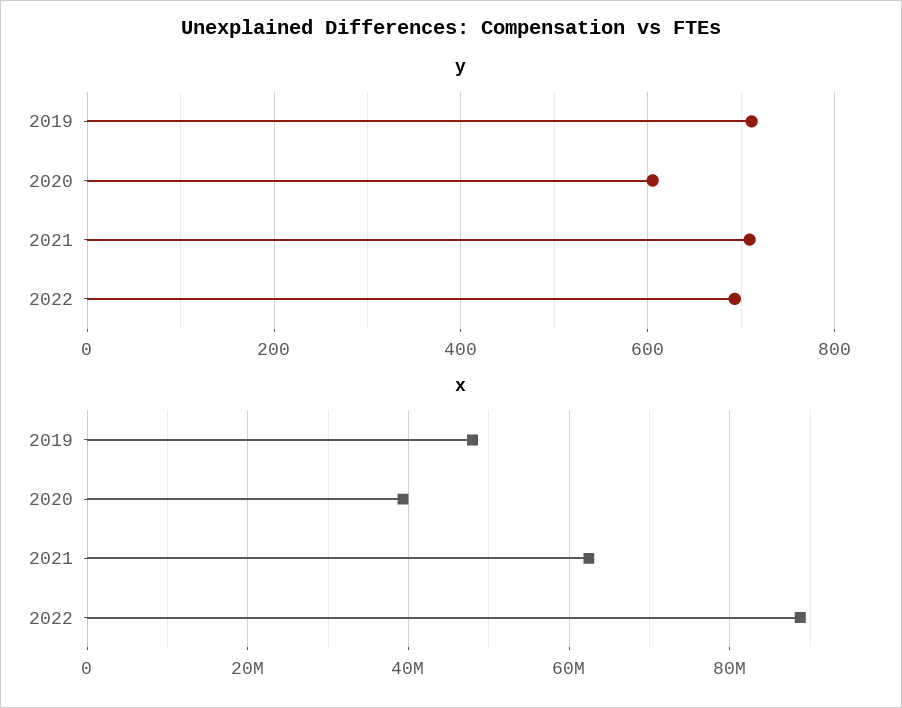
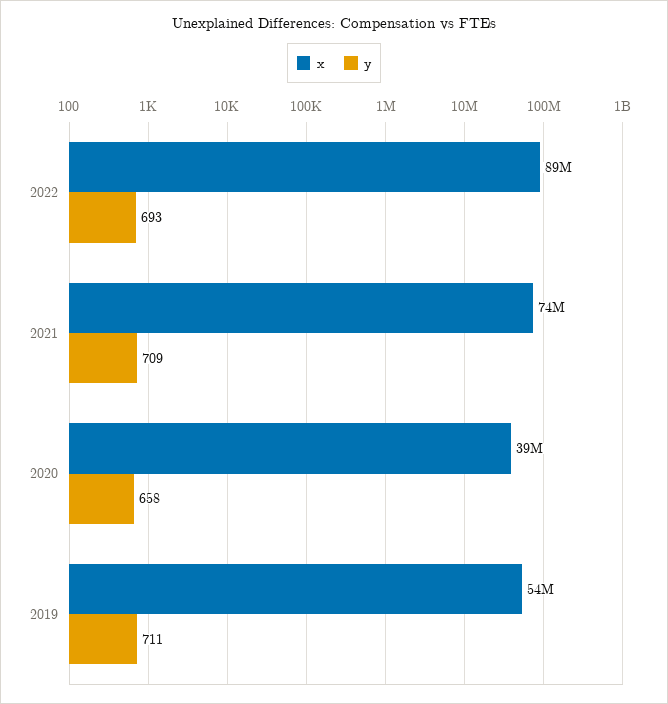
  {
    "y": {
      "2019": 711,
-     "2020": 600,
+     "2020": 658,
      "2021": 709,
      "2022": 693
    },
    "x": {
-     "2019": 48000000,
+     "2019": 54000000,
      "2020": 39000000,
-     "2021": 62000000,
+     "2021": 74000000,
      "2022": 89000000
    }
  }

